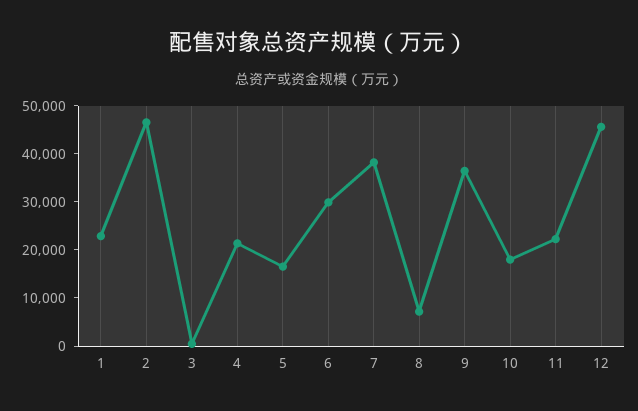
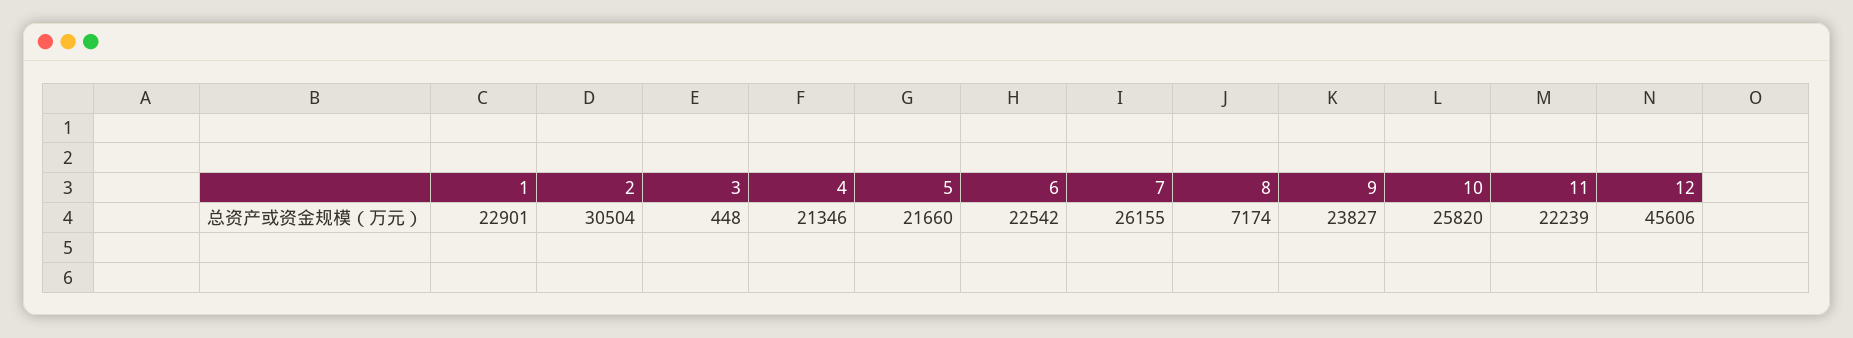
  {
    "1": 22901,
-   "2": 46000,
+   "2": 30504,
    "3": 448,
    "4": 21346,
-   "5": 16000,
+   "5": 21660,
-   "6": 30000,
+   "6": 22542,
-   "7": 38000,
+   "7": 26155,
    "8": 7174,
-   "9": 36000,
+   "9": 23827,
-   "10": 18000,
+   "10": 25820,
    "11": 22239,
    "12": 45606
  }

